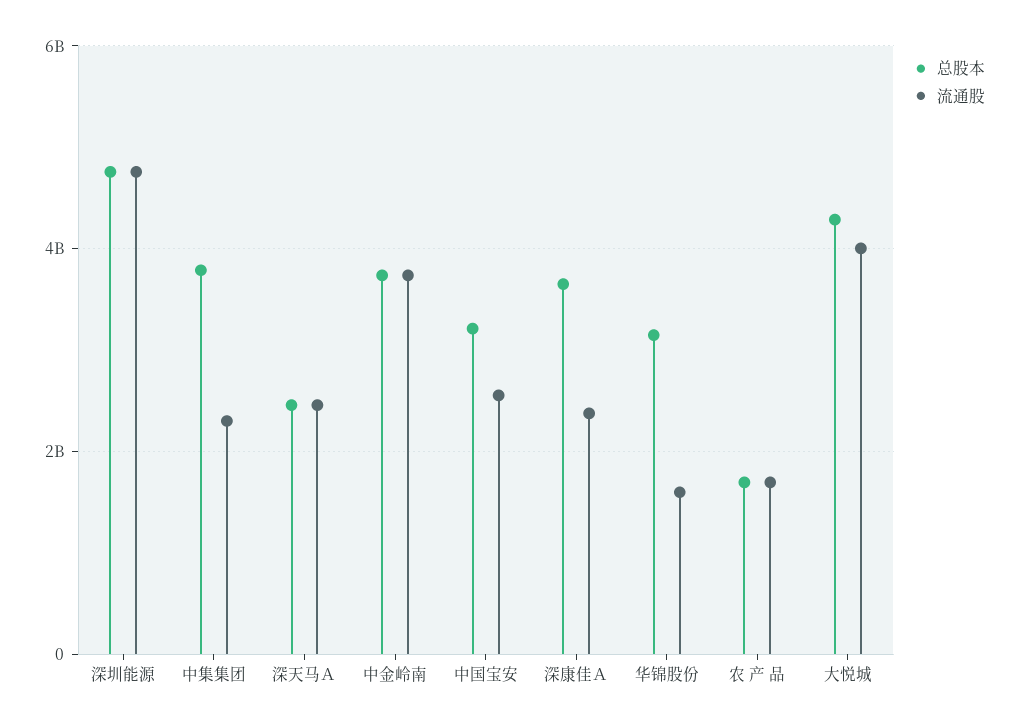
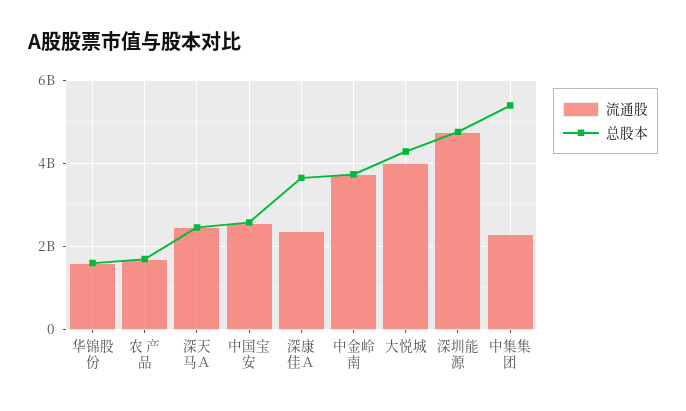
  {
    "总股本": {
      "深圳能源": 4800000000,
-     "中集集团": 3800000000,
+     "中集集团": 5400000000,
      "深天马Ａ": 2400000000,
      "中金岭南": 3800000000,
-     "中国宝安": 3200000000,
+     "中国宝安": 2600000000,
      "深康佳Ａ": 3600000000,
-     "华锦股份": 3200000000,
+     "华锦股份": 1600000000,
      "农 产 品": 1600000000,
      "大悦城": 4200000000
    },
    "流通股": {
      "深圳能源": 4800000000,
      "中集集团": 2400000000,
      "深天马Ａ": 2400000000,
      "中金岭南": 3800000000,
      "中国宝安": 2600000000,
      "深康佳Ａ": 2400000000,
      "华锦股份": 1600000000,
      "农 产 品": 1600000000,
      "大悦城": 4000000000
    }
  }

